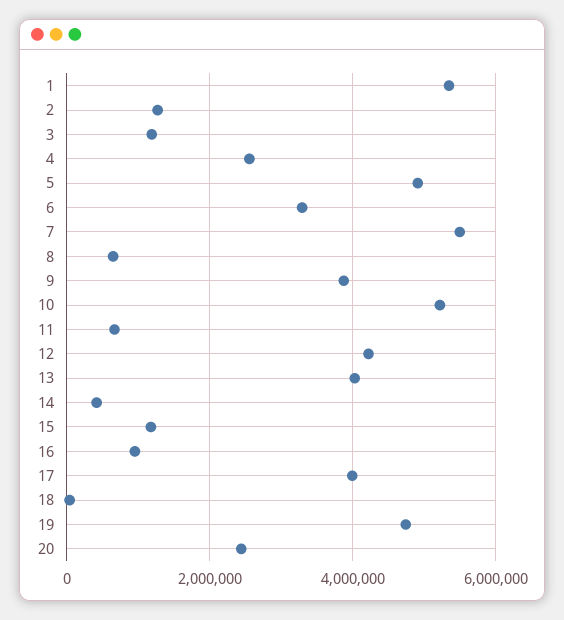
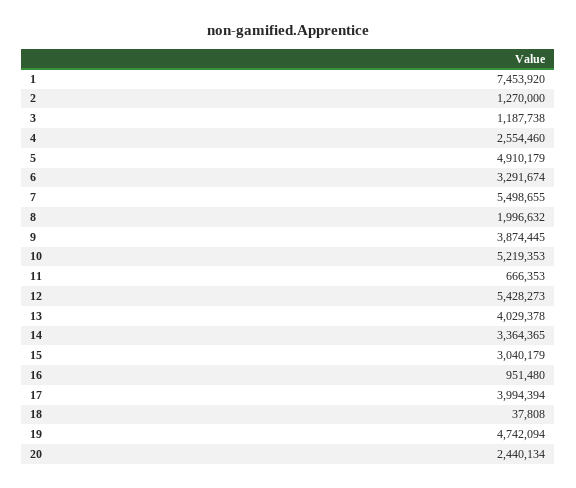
  {
-   "1": 5400000,
+   "1": 7453920,
    "2": 1270000,
    "3": 1187738,
    "4": 2554460,
    "5": 4910179,
    "6": 3291674,
    "7": 5498655,
-   "8": 600000,
+   "8": 1996632,
    "9": 3874445,
    "10": 5219353,
    "11": 666353,
-   "12": 4200000,
+   "12": 5428273,
    "13": 4029378,
-   "14": 400000,
+   "14": 3364365,
-   "15": 1200000,
+   "15": 3040179,
    "16": 951480,
    "17": 3994394,
    "18": 37808,
    "19": 4742094,
    "20": 2440134
  }

